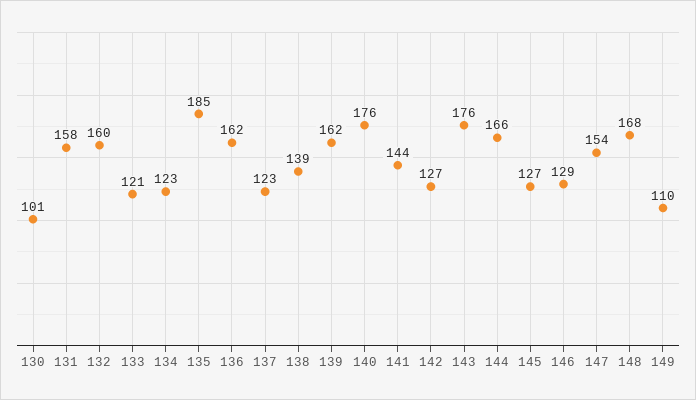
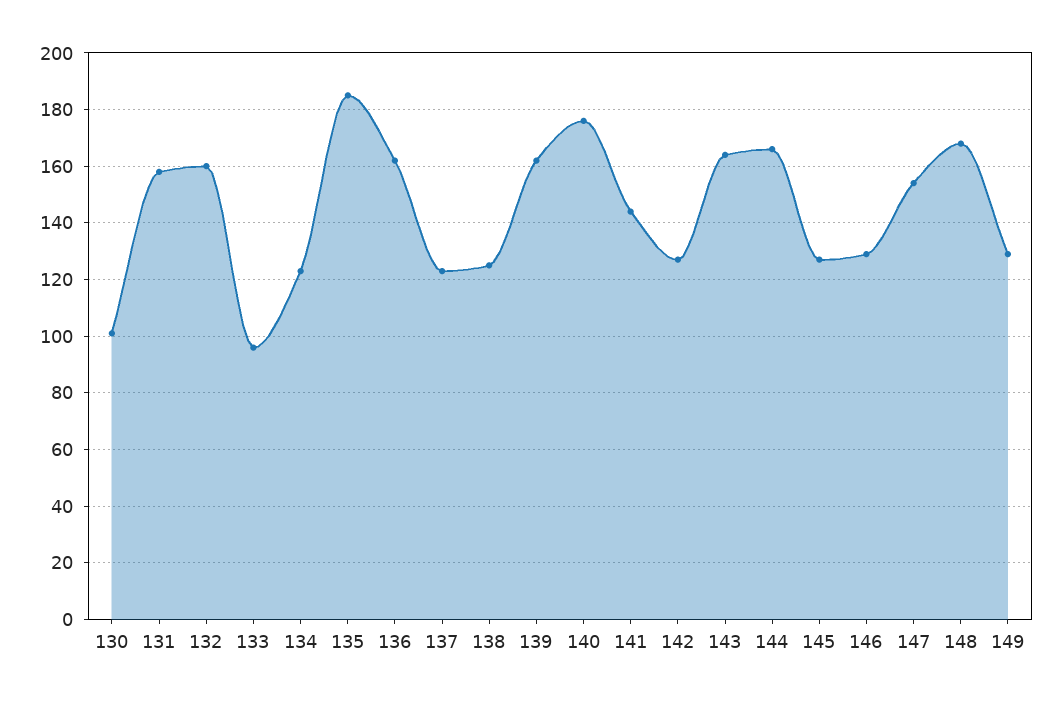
  {
    "130": 101,
    "131": 158,
    "132": 160,
-   "133": 121,
+   "133": 95,
    "134": 123,
    "135": 185,
    "136": 162,
    "137": 123,
-   "138": 139,
+   "138": 125,
    "139": 162,
    "140": 176,
    "141": 144,
    "142": 127,
-   "143": 176,
+   "143": 165,
    "144": 166,
    "145": 127,
    "146": 129,
    "147": 154,
    "148": 168,
-   "149": 110
+   "149": 130
  }

